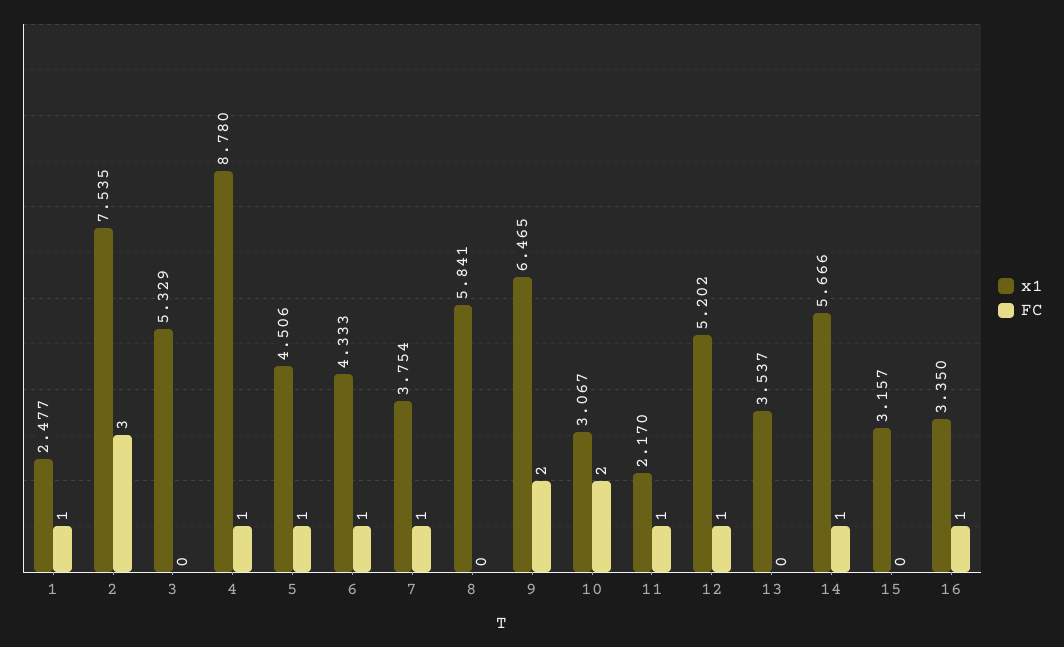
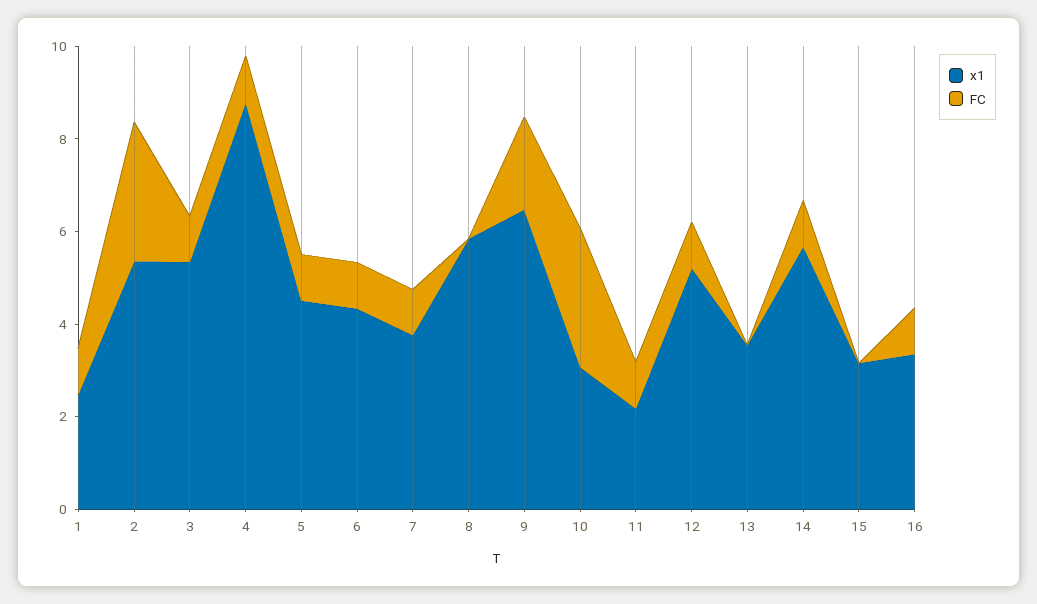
  {
    "x1": {
      "1": 2.477,
-     "2": 7.535,
+     "2": 5.5,
      "3": 5.329,
      "4": 8.78,
      "5": 4.506,
      "6": 4.333,
      "7": 3.754,
      "8": 5.841,
      "9": 6.465,
      "10": 3.067,
      "11": 2.17,
      "12": 5.202,
      "13": 3.537,
      "14": 5.666,
      "15": 3.157,
      "16": 3.35
    },
    "FC": {
      "1": 1,
      "2": 3,
-     "3": 0,
+     "3": 1,
      "4": 1,
      "5": 1,
      "6": 1,
      "7": 1,
      "8": 0,
      "9": 2,
-     "10": 2,
+     "10": 3,
      "11": 1,
      "12": 1,
      "13": 0,
      "14": 1,
      "15": 0,
      "16": 1
    }
  }

